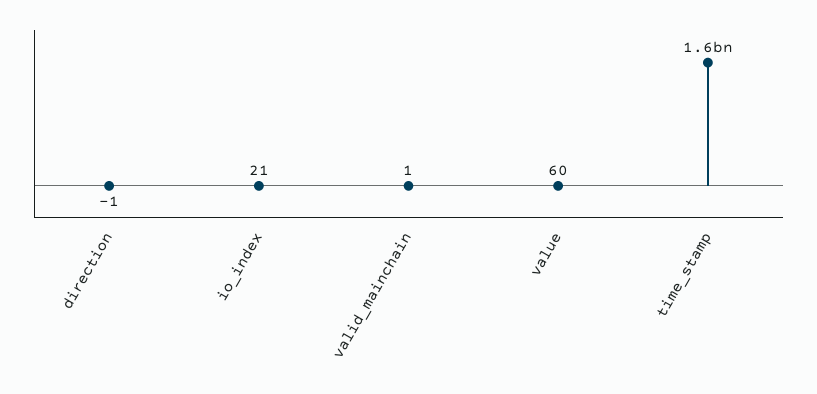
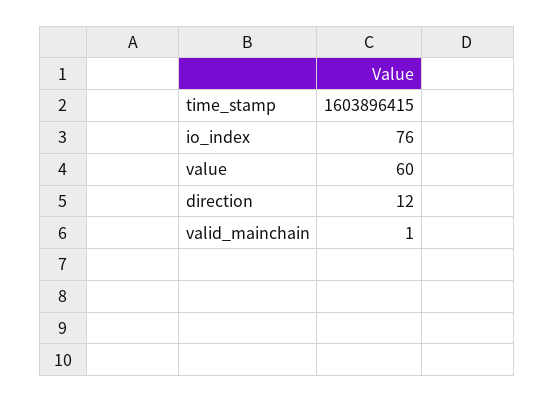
  {
-   "direction": -1,
+   "direction": 12,
-   "io_index": 21,
+   "io_index": 76,
    "valid_mainchain": 1,
    "value": 60,
    "time_stamp": 1603896415
  }

